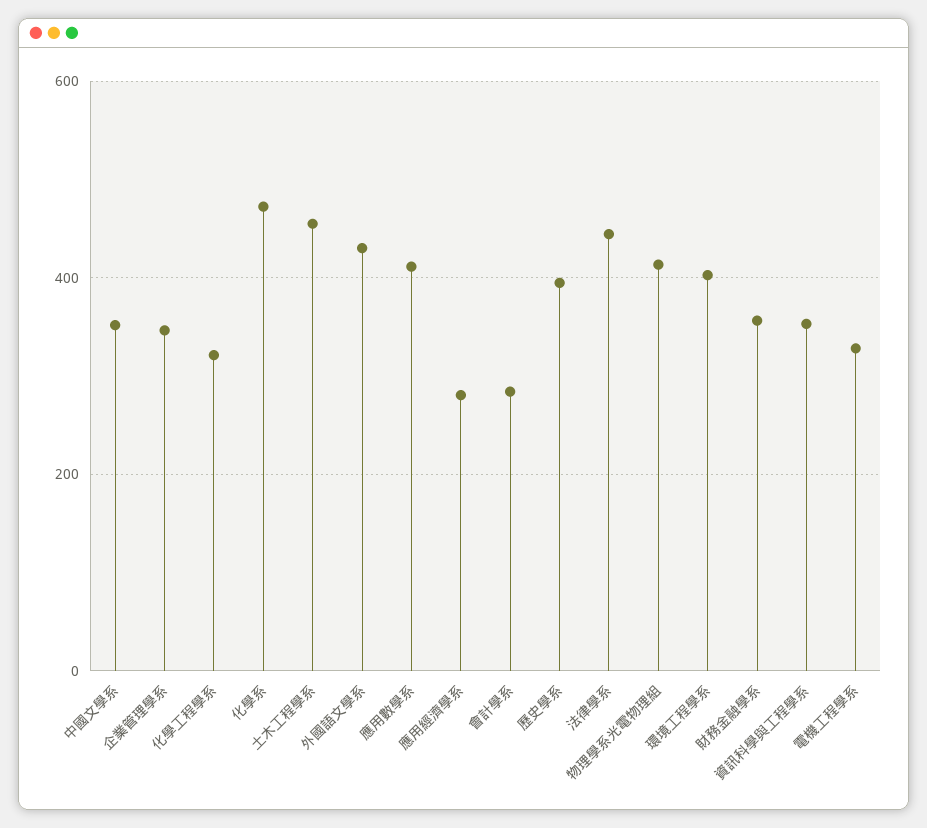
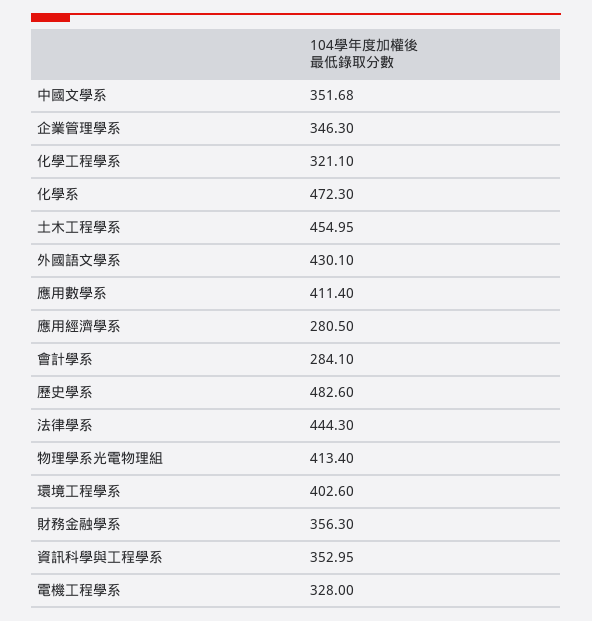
  {
    "中國文學系": 351.68,
    "企業管理學系": 346.3,
    "化學工程學系": 321.1,
    "化學系": 472.3,
    "土木工程學系": 454.95,
    "外國語文學系": 430.1,
    "應用數學系": 411.4,
    "應用經濟學系": 280.5,
    "會計學系": 284.1,
-   "歷史學系": 400,
+   "歷史學系": 482.6,
    "法律學系": 444.3,
    "物理學系光電物理組": 413.4,
    "環境工程學系": 402.6,
    "財務金融學系": 356.3,
    "資訊科學與工程學系": 352.95,
    "電機工程學系": 328
  }

